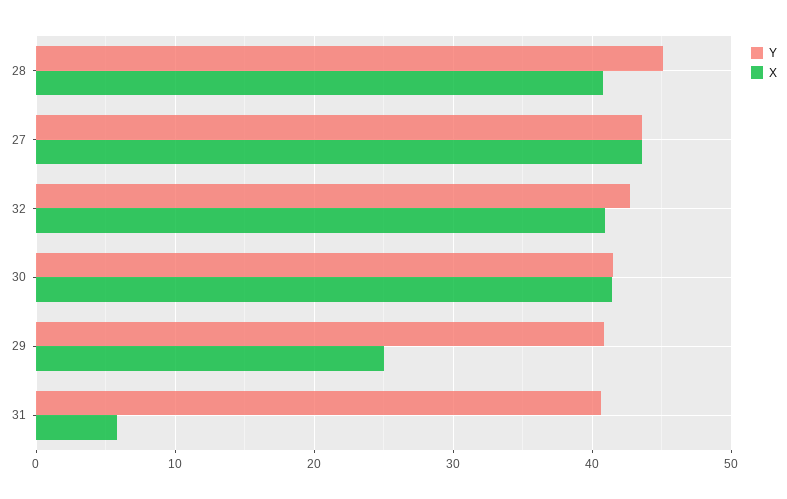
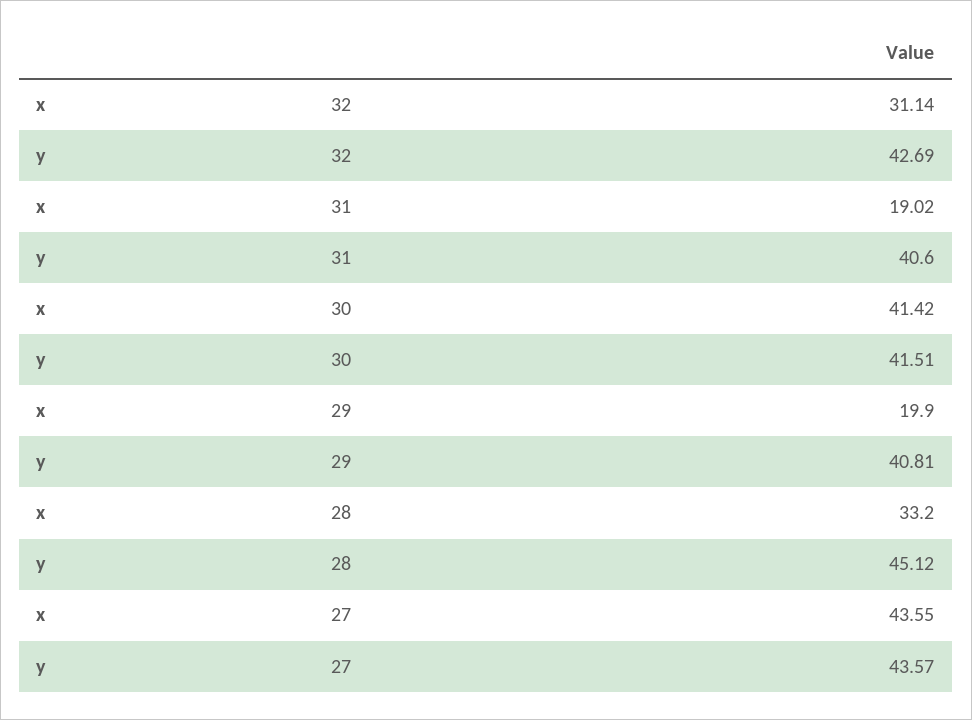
  {
    "Y": {
      "28": 45.12,
      "27": 43.57,
      "32": 42.69,
      "30": 41.51,
      "29": 40.81,
      "31": 40.6
    },
    "X": {
-     "28": 41,
+     "28": 33.2,
      "27": 43.55,
-     "32": 41,
+     "32": 31.14,
      "30": 41.42,
-     "29": 25,
+     "29": 19.9,
-     "31": 6
+     "31": 19.02
    }
  }

